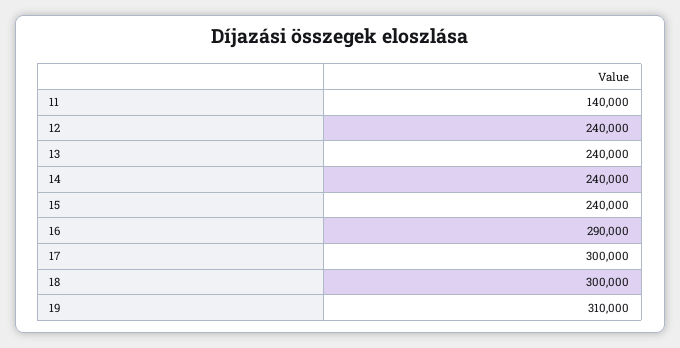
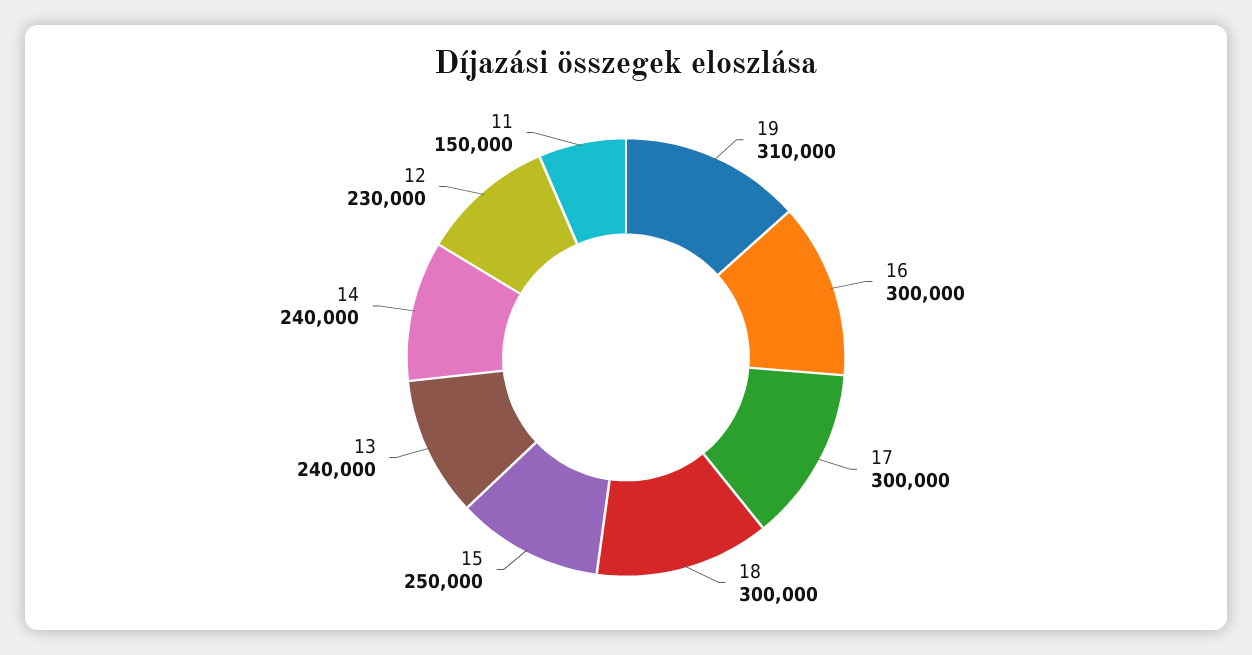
  {
-   "11": 140000,
+   "11": 150000,
-   "12": 240000,
+   "12": 230000,
    "13": 240000,
    "14": 240000,
-   "15": 240000,
+   "15": 250000,
-   "16": 290000,
+   "16": 300000,
    "17": 300000,
    "18": 300000,
    "19": 310000
  }

